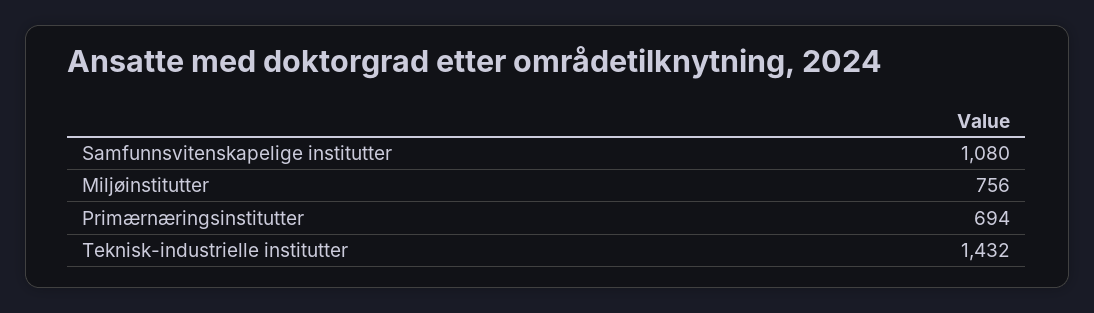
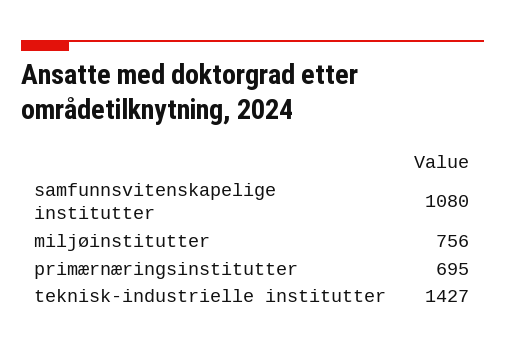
  {
    "Samfunnsvitenskapelige institutter": 1080,
    "Miljøinstitutter": 756,
-   "Primærnæringsinstitutter": 694,
+   "Primærnæringsinstitutter": 695,
-   "Teknisk-industrielle institutter": 1432
+   "Teknisk-industrielle institutter": 1427
  }

